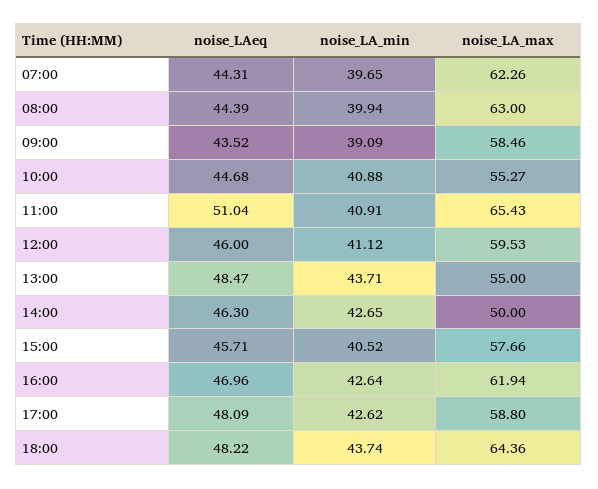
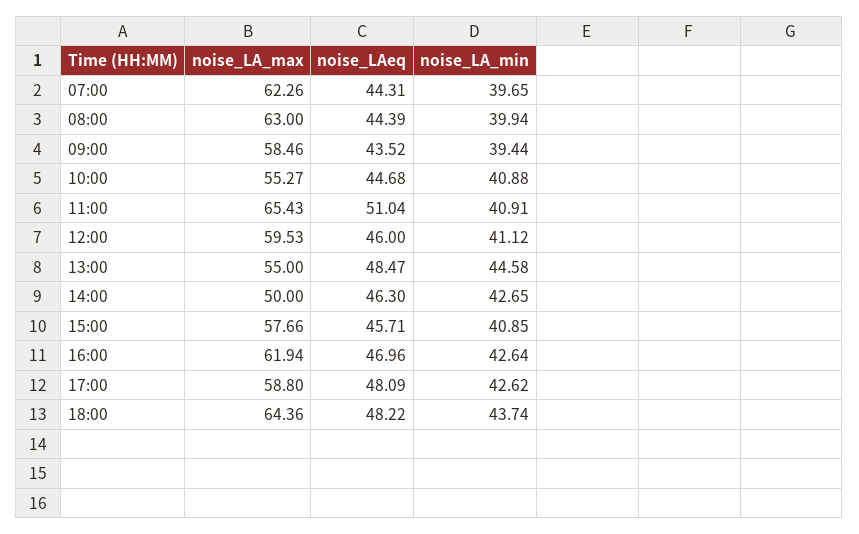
  {
    "noise_LAeq": {
      "07:00": 44.31,
      "08:00": 44.39,
      "09:00": 43.52,
      "10:00": 44.68,
      "11:00": 51.04,
      "12:00": 46,
      "13:00": 48.47,
      "14:00": 46.3,
      "15:00": 45.71,
      "16:00": 46.96,
      "17:00": 48.09,
      "18:00": 48.22
    },
    "noise_LA_min": {
      "07:00": 39.65,
      "08:00": 39.94,
-     "09:00": 39.09,
+     "09:00": 39.44,
      "10:00": 40.88,
      "11:00": 40.91,
      "12:00": 41.12,
-     "13:00": 43.71,
+     "13:00": 44.58,
      "14:00": 42.65,
-     "15:00": 40.52,
+     "15:00": 40.85,
      "16:00": 42.64,
      "17:00": 42.62,
      "18:00": 43.74
    },
    "noise_LA_max": {
      "07:00": 62.26,
      "08:00": 63,
      "09:00": 58.46,
      "10:00": 55.27,
      "11:00": 65.43,
      "12:00": 59.53,
      "13:00": 55,
      "14:00": 50,
      "15:00": 57.66,
      "16:00": 61.94,
      "17:00": 58.8,
      "18:00": 64.36
    }
  }

